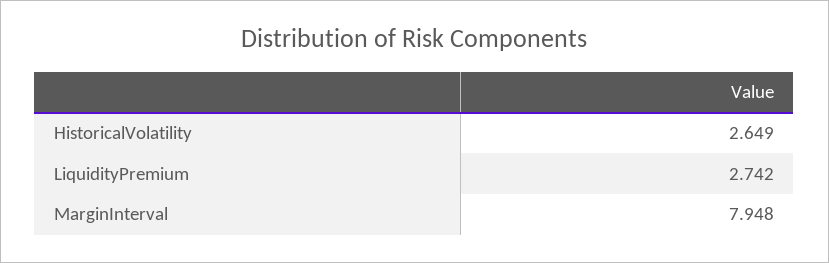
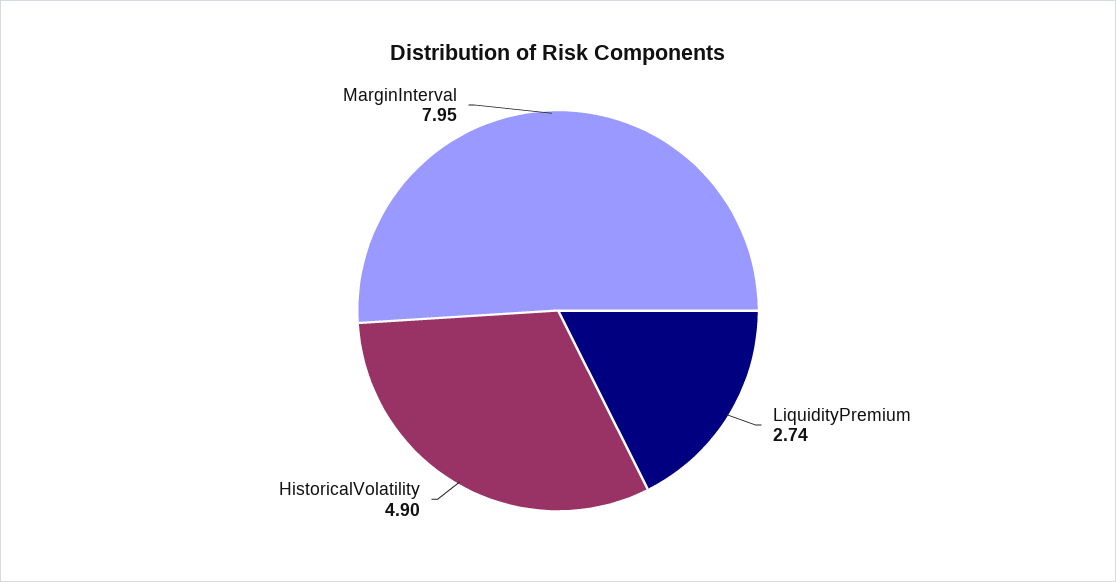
  {
-   "HistoricalVolatility": 2.649,
+   "HistoricalVolatility": 4.9,
    "LiquidityPremium": 2.742,
    "MarginInterval": 7.948
  }

